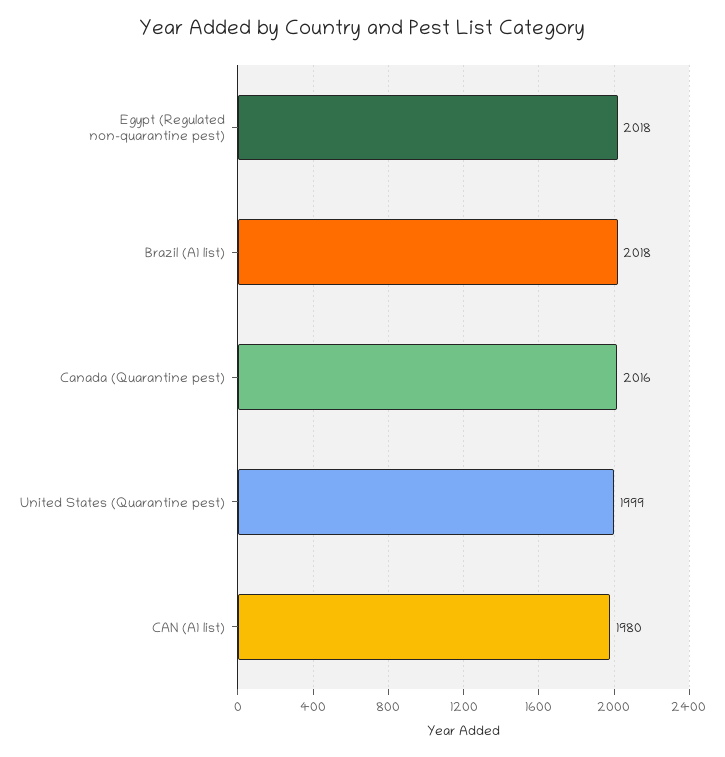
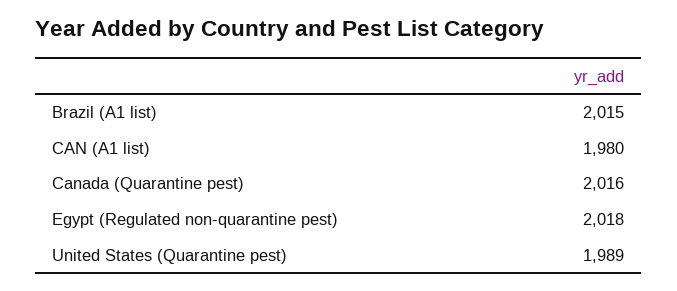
  {
    "Egypt (Regulated non-quarantine pest)": 2018,
-   "Brazil (A1 list)": 2018,
+   "Brazil (A1 list)": 2015,
    "Canada (Quarantine pest)": 2016,
-   "United States (Quarantine pest)": 1999,
+   "United States (Quarantine pest)": 1989,
    "CAN (A1 list)": 1980
  }

